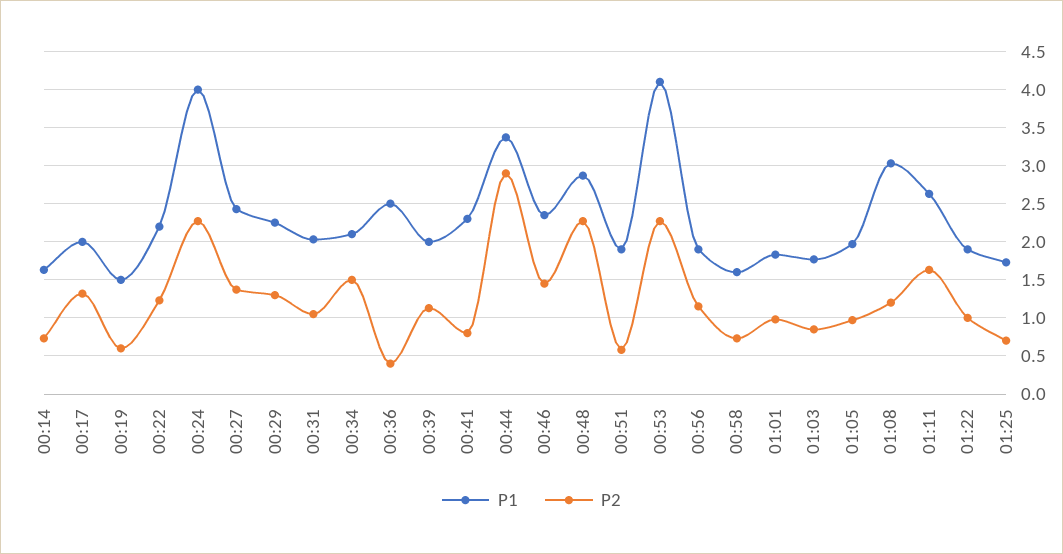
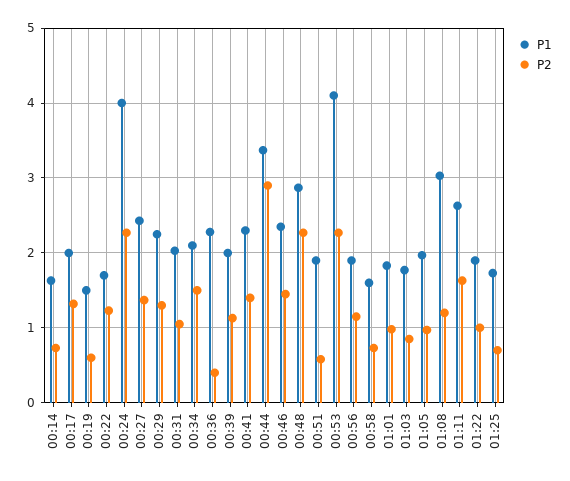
  {
    "P1": {
      "00:14": 1.6,
      "00:17": 2,
      "00:19": 1.5,
-     "00:22": 2.2,
+     "00:22": 1.7,
      "00:24": 4,
      "00:27": 2.4,
      "00:29": 2.3,
      "00:31": 2,
      "00:34": 2.1,
-     "00:36": 2.5,
+     "00:36": 2.3,
      "00:39": 2,
      "00:41": 2.3,
      "00:44": 3.4,
      "00:46": 2.4,
      "00:48": 2.9,
      "00:51": 1.9,
      "00:53": 4.1,
      "00:56": 1.9,
      "00:58": 1.6,
      "01:01": 1.8,
      "01:03": 1.8,
      "01:05": 2,
      "01:08": 3,
      "01:11": 2.6,
      "01:22": 1.9,
      "01:25": 1.7
    },
    "P2": {
      "00:14": 0.7,
      "00:17": 1.3,
      "00:19": 0.6,
      "00:22": 1.2,
      "00:24": 2.3,
      "00:27": 1.4,
      "00:29": 1.3,
      "00:31": 1.1,
      "00:34": 1.5,
      "00:36": 0.4,
      "00:39": 1.1,
-     "00:41": 0.8,
+     "00:41": 1.4,
      "00:44": 2.9,
      "00:46": 1.5,
      "00:48": 2.3,
      "00:51": 0.6,
      "00:53": 2.3,
      "00:56": 1.2,
      "00:58": 0.7,
      "01:01": 1,
      "01:03": 0.9,
      "01:05": 1,
      "01:08": 1.2,
      "01:11": 1.6,
      "01:22": 1,
      "01:25": 0.7
    }
  }

